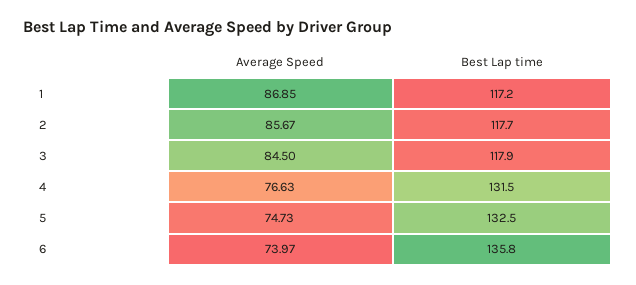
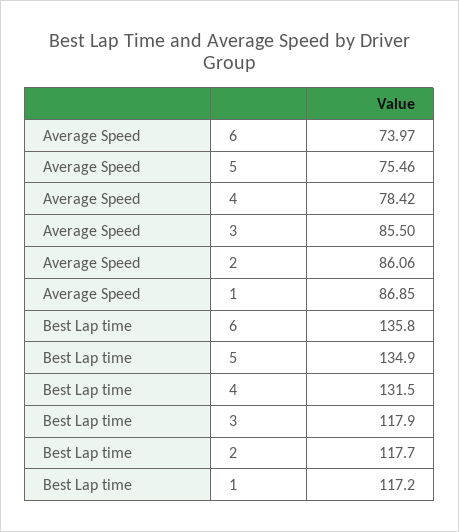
  {
    "Average Speed": {
      "1": 86.85,
-     "2": 85.67,
+     "2": 86.06,
-     "3": 84.5,
+     "3": 85.5,
-     "4": 76.63,
+     "4": 78.42,
-     "5": 74.73,
+     "5": 75.46,
      "6": 73.97
    },
    "Best Lap time": {
      "1": 117.2,
      "2": 117.7,
      "3": 117.9,
      "4": 131.5,
-     "5": 132.5,
+     "5": 134.9,
      "6": 135.8
    }
  }

